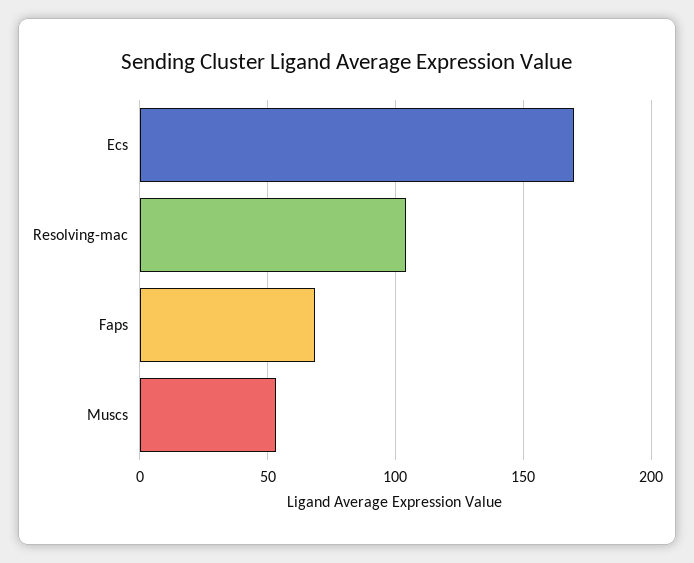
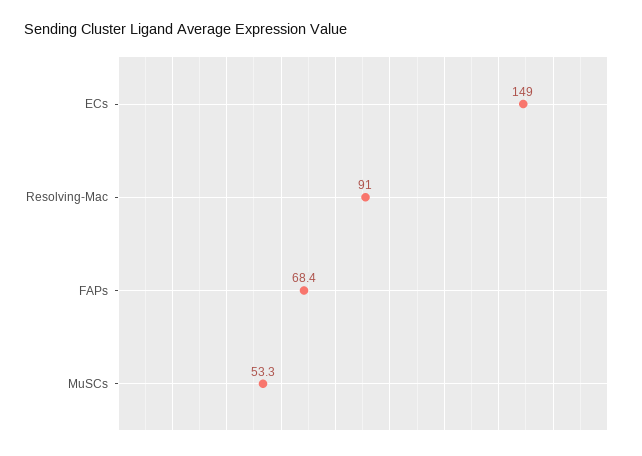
  {
-   "Ecs": 170,
+   "Ecs": 149,
-   "Resolving-mac": 105,
+   "Resolving-mac": 91,
    "Faps": 68.4,
    "Muscs": 53.3
  }

